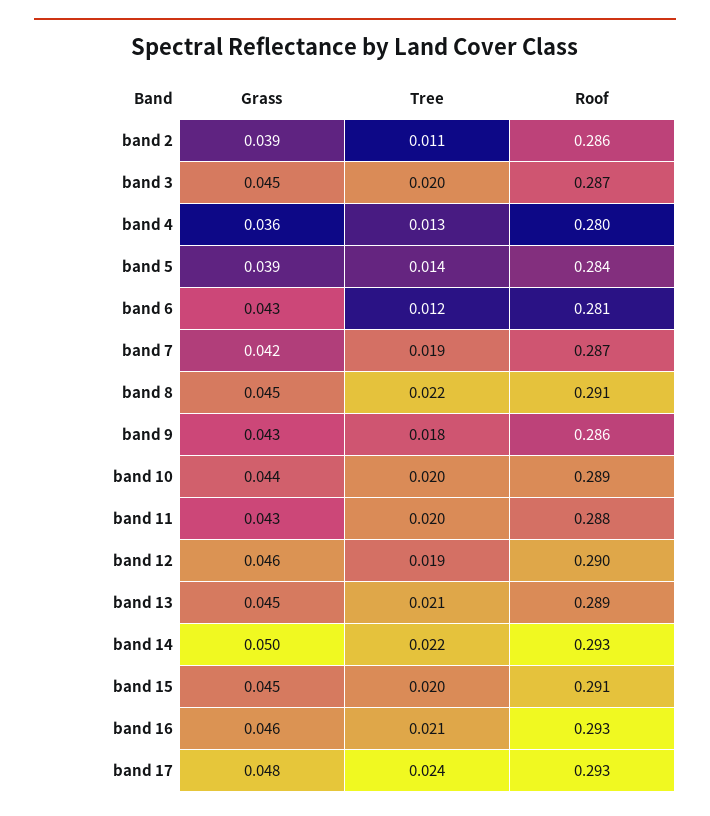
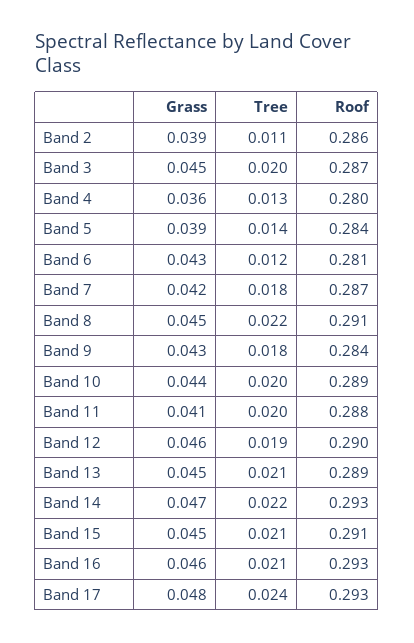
  {
    "Grass": {
      "band 2": 0.039,
      "band 3": 0.045,
      "band 4": 0.036,
      "band 5": 0.039,
      "band 6": 0.043,
      "band 7": 0.042,
      "band 8": 0.045,
      "band 9": 0.043,
      "band 10": 0.044,
-     "band 11": 0.043,
+     "band 11": 0.041,
      "band 12": 0.046,
      "band 13": 0.045,
-     "band 14": 0.05,
+     "band 14": 0.047,
      "band 15": 0.045,
      "band 16": 0.046,
      "band 17": 0.048
    },
    "Tree": {
      "band 2": 0.011,
      "band 3": 0.02,
      "band 4": 0.013,
      "band 5": 0.014,
      "band 6": 0.012,
-     "band 7": 0.019,
+     "band 7": 0.018,
      "band 8": 0.022,
      "band 9": 0.018,
      "band 10": 0.02,
      "band 11": 0.02,
      "band 12": 0.019,
      "band 13": 0.021,
      "band 14": 0.022,
-     "band 15": 0.02,
+     "band 15": 0.021,
      "band 16": 0.021,
      "band 17": 0.024
    },
    "Roof": {
      "band 2": 0.286,
      "band 3": 0.287,
      "band 4": 0.28,
      "band 5": 0.284,
      "band 6": 0.281,
      "band 7": 0.287,
      "band 8": 0.291,
-     "band 9": 0.286,
+     "band 9": 0.284,
      "band 10": 0.289,
      "band 11": 0.288,
      "band 12": 0.29,
      "band 13": 0.289,
      "band 14": 0.293,
      "band 15": 0.291,
      "band 16": 0.293,
      "band 17": 0.293
    }
  }

